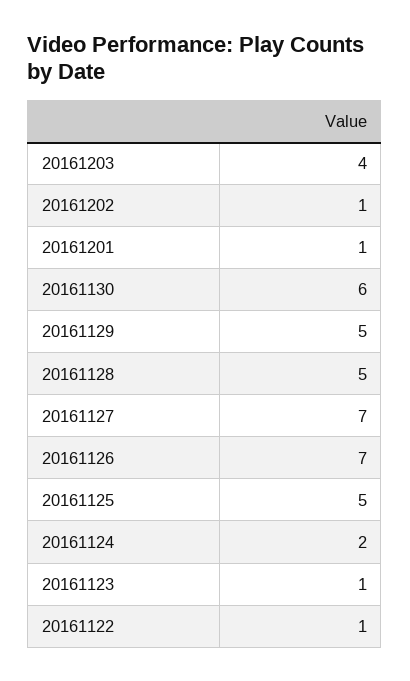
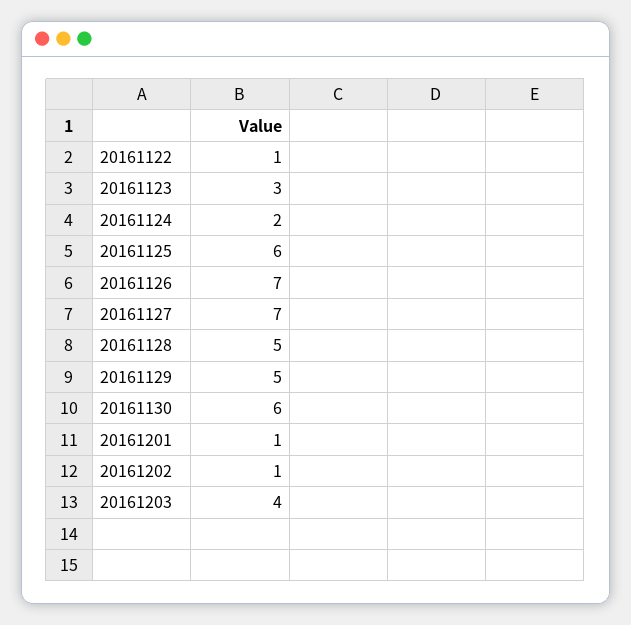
  {
    "20161203": 4,
    "20161202": 1,
    "20161201": 1,
    "20161130": 6,
    "20161129": 5,
    "20161128": 5,
    "20161127": 7,
    "20161126": 7,
-   "20161125": 5,
+   "20161125": 6,
    "20161124": 2,
-   "20161123": 1,
+   "20161123": 3,
    "20161122": 1
  }

